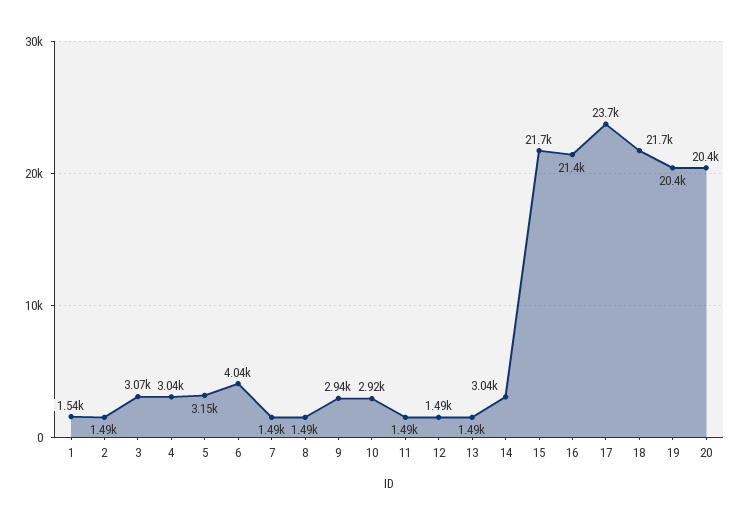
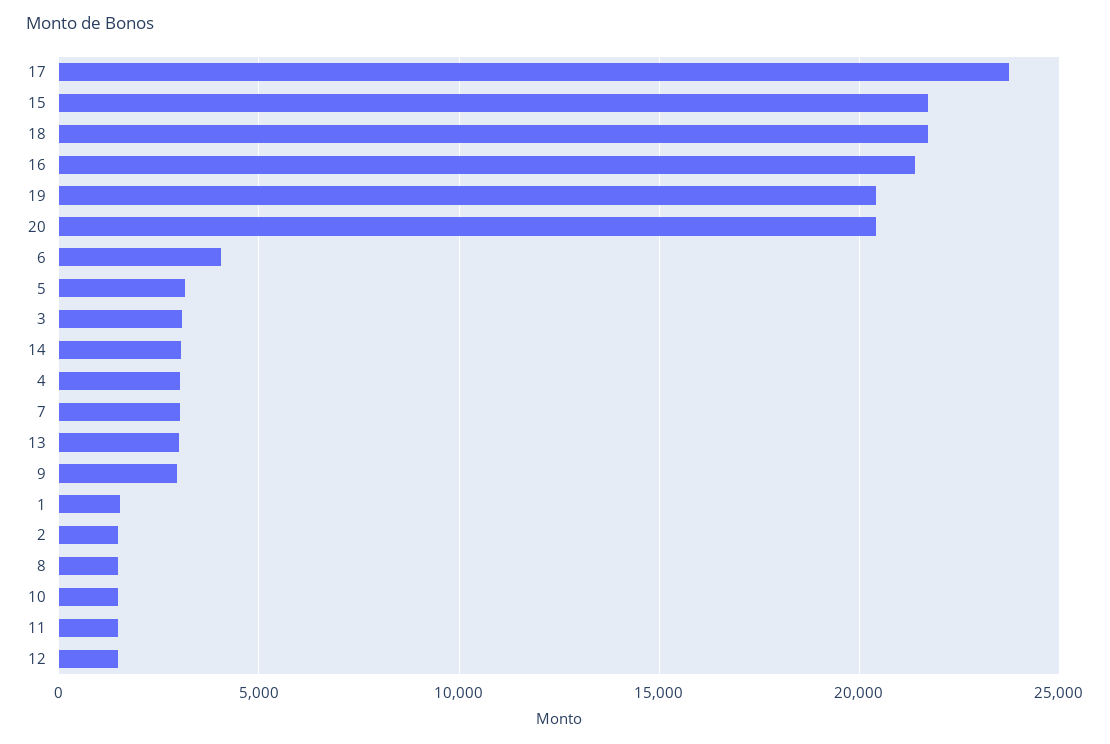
  {
    "1": 1540,
    "2": 1490,
    "3": 3070,
    "4": 3040,
    "5": 3150,
    "6": 4040,
-   "7": 1490,
+   "7": 3000,
    "8": 1490,
    "9": 2940,
-   "10": 2920,
+   "10": 1500,
    "11": 1490,
    "12": 1490,
-   "13": 1490,
+   "13": 3000,
    "14": 3040,
    "15": 21700,
    "16": 21400,
    "17": 23700,
    "18": 21700,
    "19": 20400,
    "20": 20400
  }

